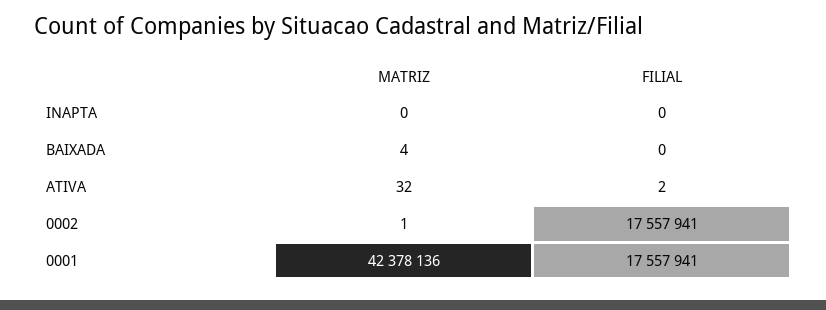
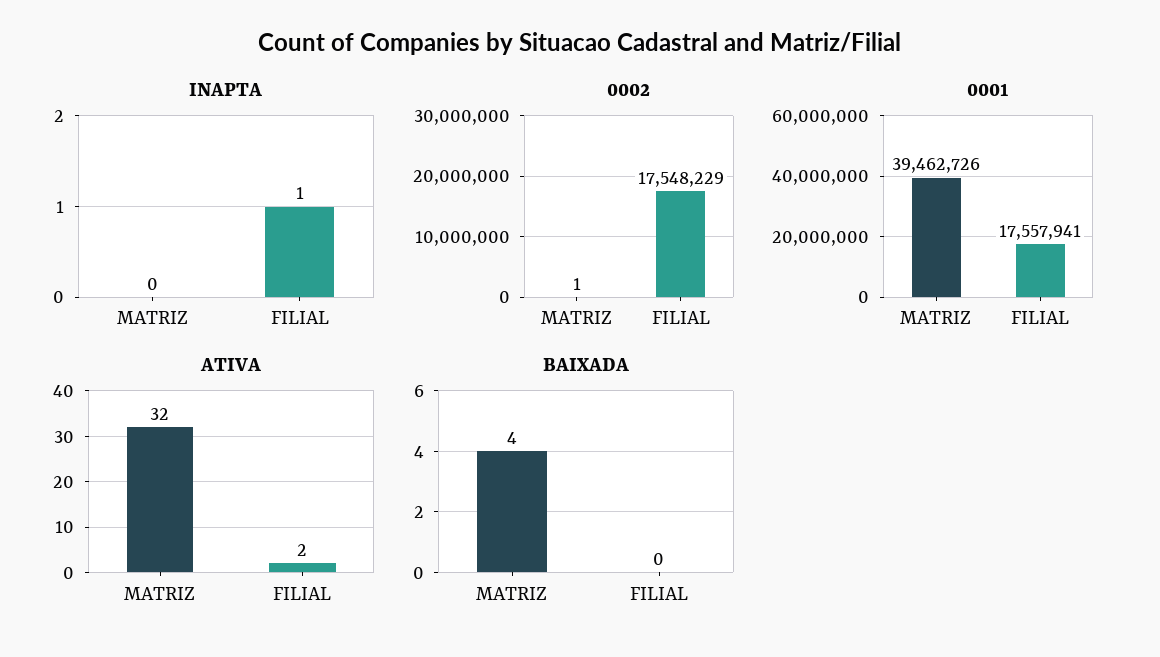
  {
    "INAPTA": {
      "MATRIZ": 0,
-     "FILIAL": 0
+     "FILIAL": 1
    },
    "BAIXADA": {
      "MATRIZ": 4,
      "FILIAL": 0
    },
    "ATIVA": {
      "MATRIZ": 32,
      "FILIAL": 2
    },
    "0002": {
      "MATRIZ": 1,
-     "FILIAL": 17557941
+     "FILIAL": 17548229
    },
    "0001": {
-     "MATRIZ": 42378136,
+     "MATRIZ": 39462726,
      "FILIAL": 17557941
    }
  }

